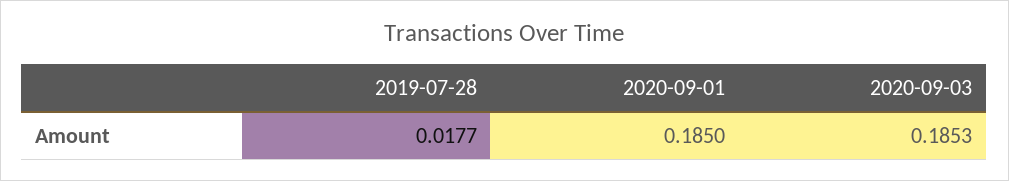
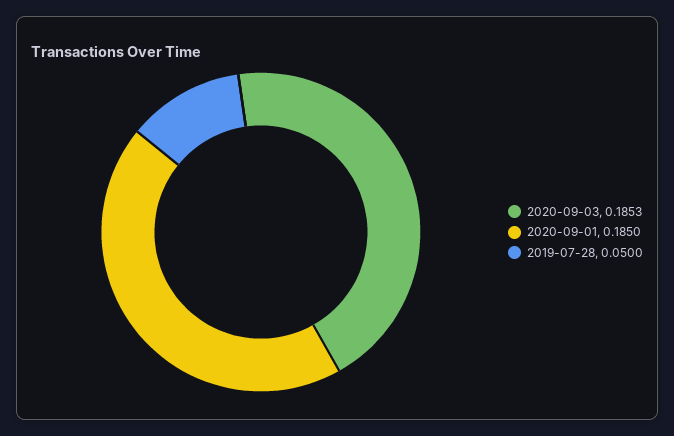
  {
-   "2019-07-28": 0.0177,
+   "2019-07-28": 0.05,
    "2020-09-01": 0.185,
    "2020-09-03": 0.1853
  }

